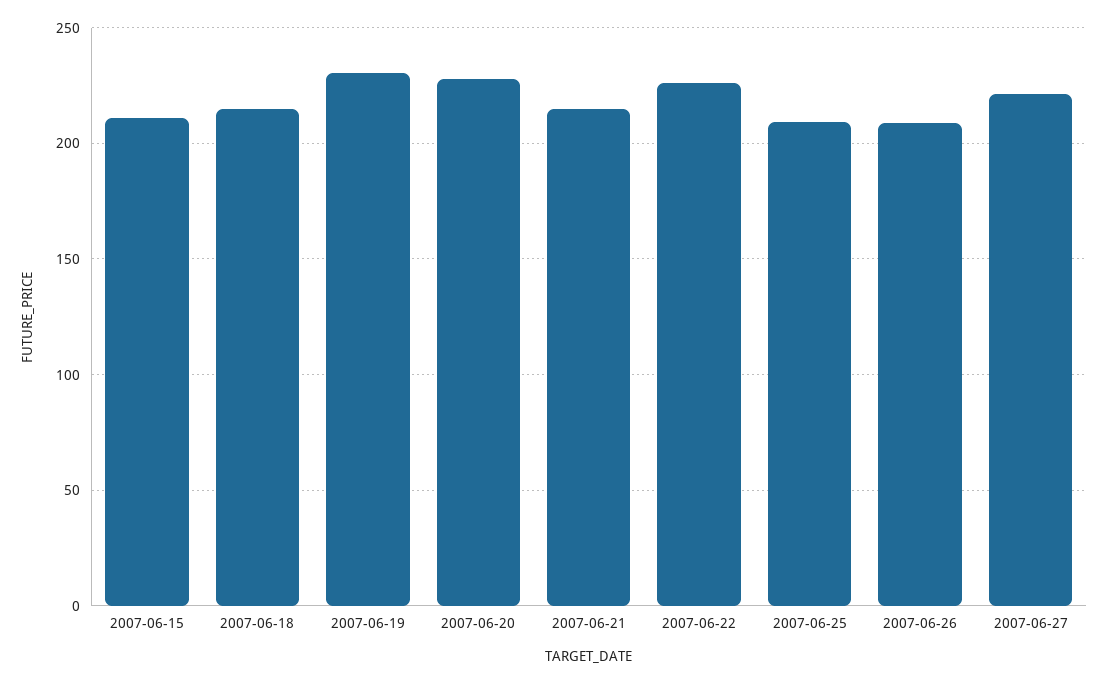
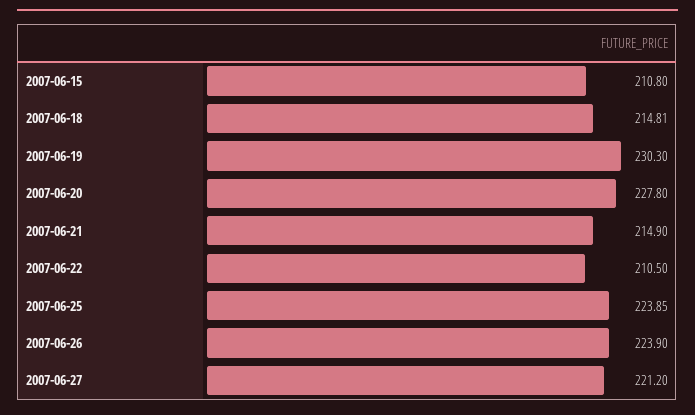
  {
    "2007-06-15": 210.8,
    "2007-06-18": 214.81,
    "2007-06-19": 230.3,
    "2007-06-20": 227.8,
    "2007-06-21": 214.9,
-   "2007-06-22": 225,
+   "2007-06-22": 210.5,
-   "2007-06-25": 210,
+   "2007-06-25": 223.85,
-   "2007-06-26": 210,
+   "2007-06-26": 223.9,
    "2007-06-27": 221.2
  }

